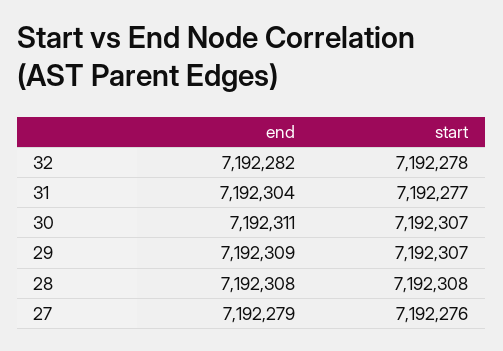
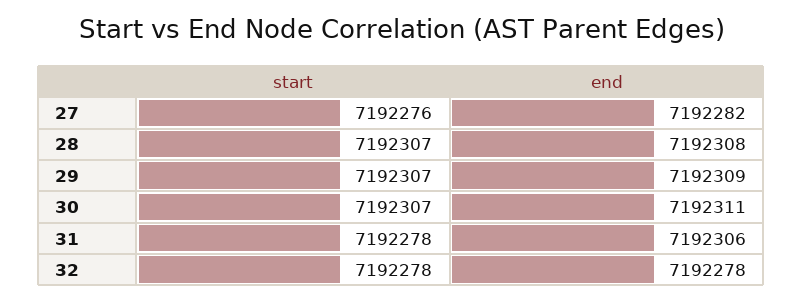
  {
    "end": {
-     "32": 7192282,
+     "32": 7192278,
-     "31": 7192304,
+     "31": 7192306,
      "30": 7192311,
      "29": 7192309,
      "28": 7192308,
-     "27": 7192279
+     "27": 7192282
    },
    "start": {
      "32": 7192278,
-     "31": 7192277,
+     "31": 7192278,
      "30": 7192307,
      "29": 7192307,
-     "28": 7192308,
+     "28": 7192307,
      "27": 7192276
    }
  }

